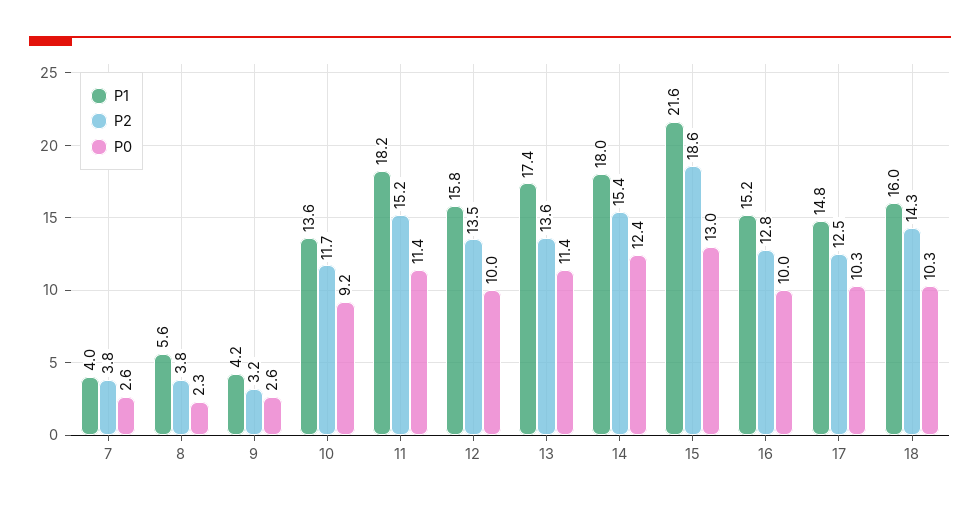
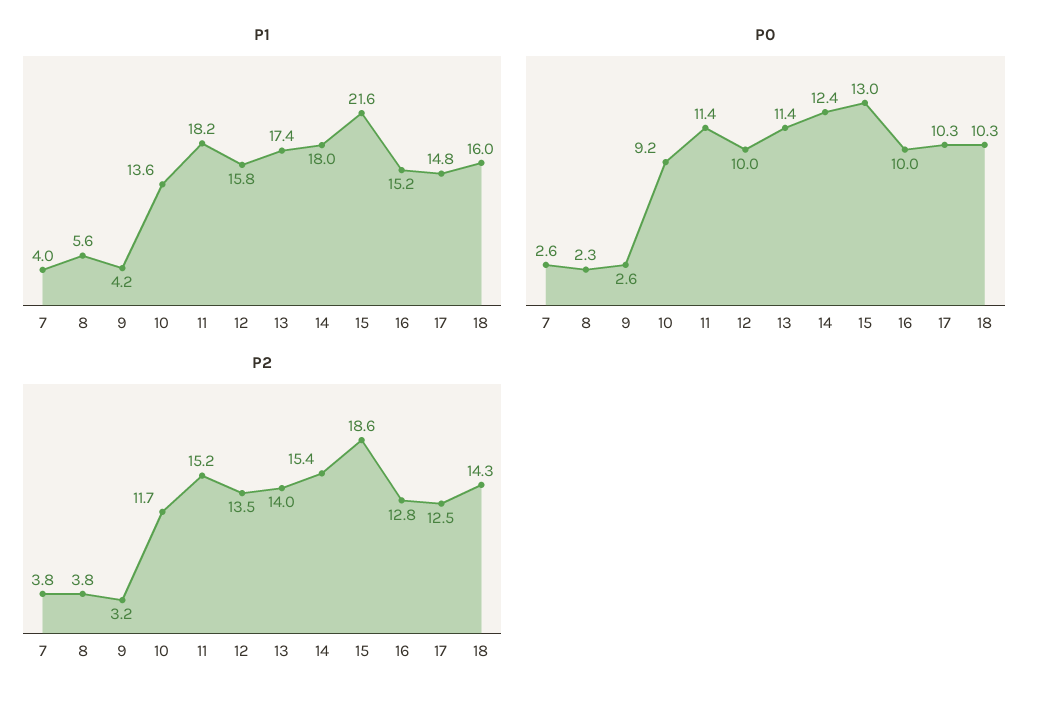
  {
    "P1": {
      "7": 4,
      "8": 5.6,
      "9": 4.2,
      "10": 13.6,
      "11": 18.2,
      "12": 15.8,
      "13": 17.4,
      "14": 18,
      "15": 21.6,
      "16": 15.2,
      "17": 14.8,
      "18": 16
    },
    "P2": {
      "7": 3.8,
      "8": 3.8,
      "9": 3.2,
      "10": 11.7,
      "11": 15.2,
      "12": 13.5,
-     "13": 13.6,
+     "13": 14,
      "14": 15.4,
      "15": 18.6,
      "16": 12.8,
      "17": 12.5,
      "18": 14.3
    },
    "P0": {
      "7": 2.6,
      "8": 2.3,
      "9": 2.6,
      "10": 9.2,
      "11": 11.4,
      "12": 10,
      "13": 11.4,
      "14": 12.4,
      "15": 13,
      "16": 10,
      "17": 10.3,
      "18": 10.3
    }
  }

